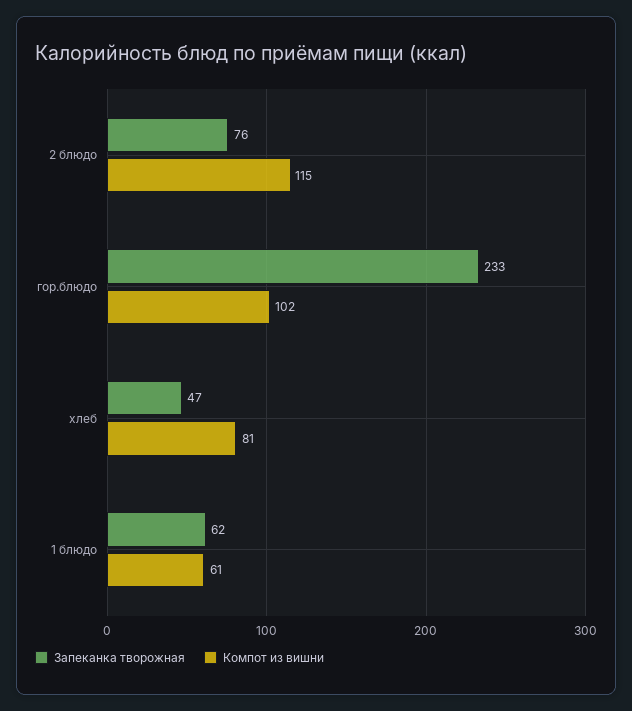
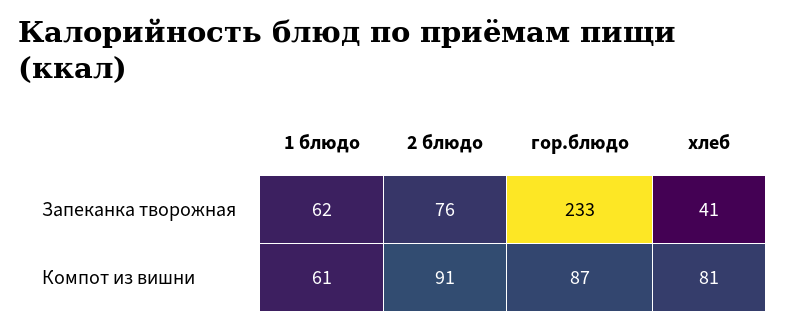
  {
    "Запеканка творожная": {
      "2 блюдо": 76,
      "гор.блюдо": 233,
-     "хлеб": 47,
+     "хлеб": 41,
      "1 блюдо": 62
    },
    "Компот из вишни": {
-     "2 блюдо": 115,
+     "2 блюдо": 91,
-     "гор.блюдо": 102,
+     "гор.блюдо": 87,
      "хлеб": 81,
      "1 блюдо": 61
    }
  }

